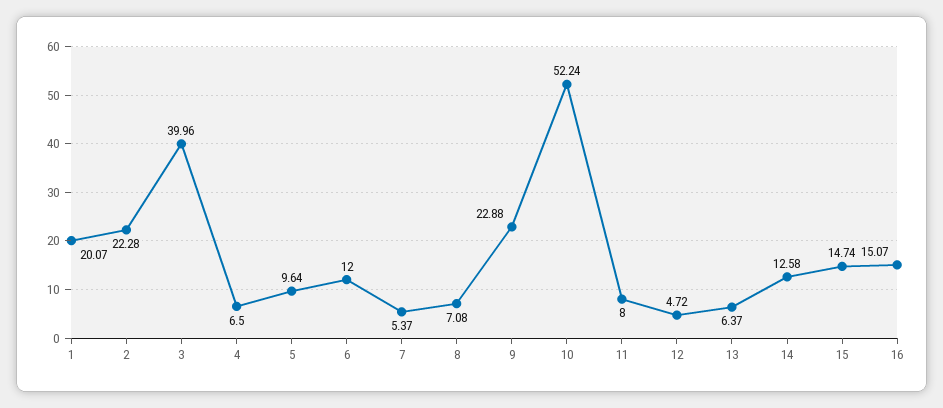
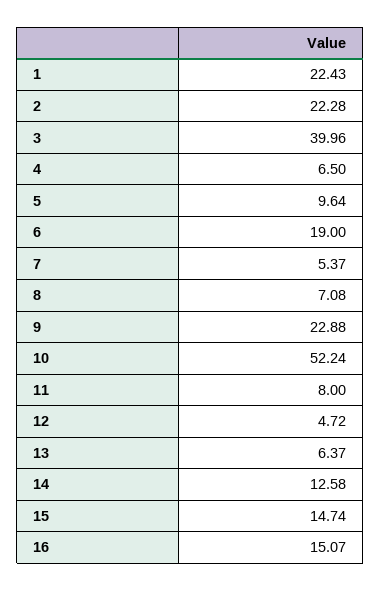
  {
-   "1": 20.07,
+   "1": 22.43,
    "2": 22.28,
    "3": 39.96,
    "4": 6.5,
    "5": 9.64,
-   "6": 12,
+   "6": 19,
    "7": 5.37,
    "8": 7.08,
    "9": 22.88,
    "10": 52.24,
    "11": 8,
    "12": 4.72,
    "13": 6.37,
    "14": 12.58,
    "15": 14.74,
    "16": 15.07
  }

